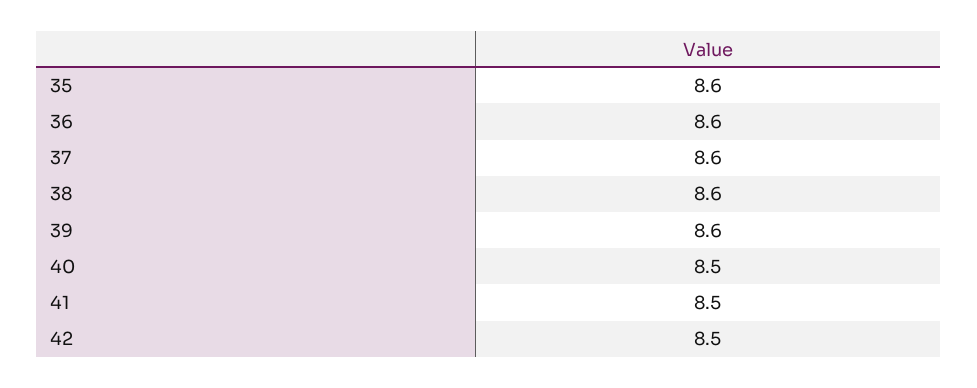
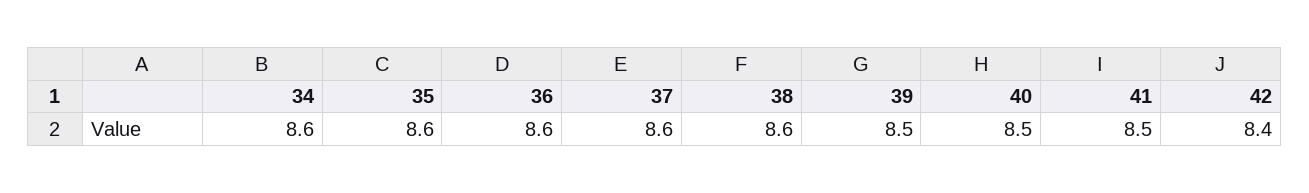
  {
    "35": 8.6,
    "36": 8.6,
    "37": 8.6,
    "38": 8.6,
-   "39": 8.6,
+   "39": 8.5,
    "40": 8.5,
    "41": 8.5,
-   "42": 8.5
+   "42": 8.4,
+   "34": 8.6
  }

